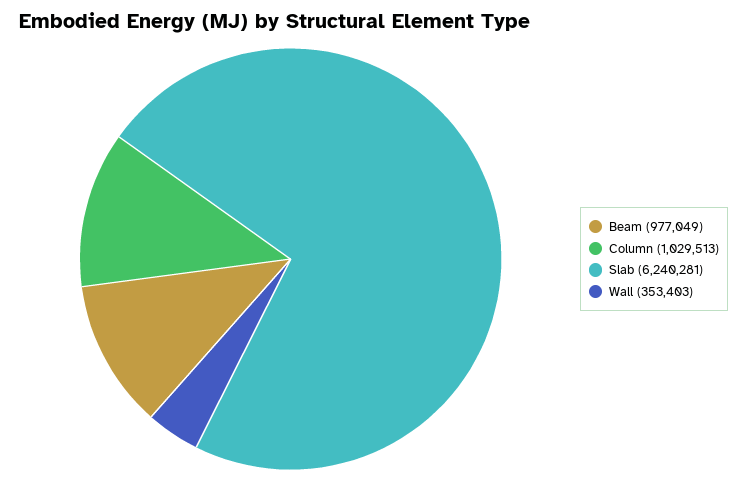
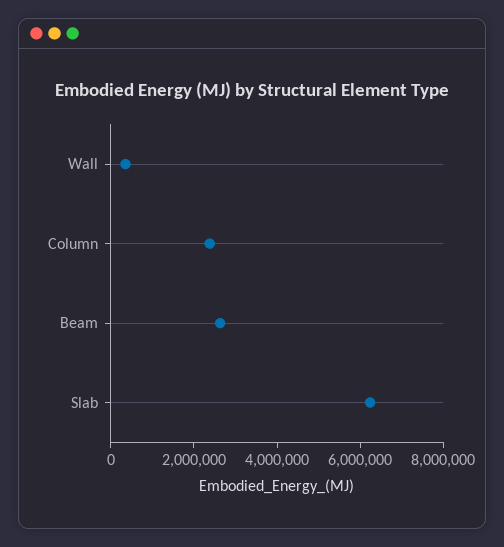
  {
-   "Beam": 977049,
+   "Beam": 2500000,
-   "Column": 1029513,
+   "Column": 2500000,
    "Slab": 6240281,
    "Wall": 353403
  }

